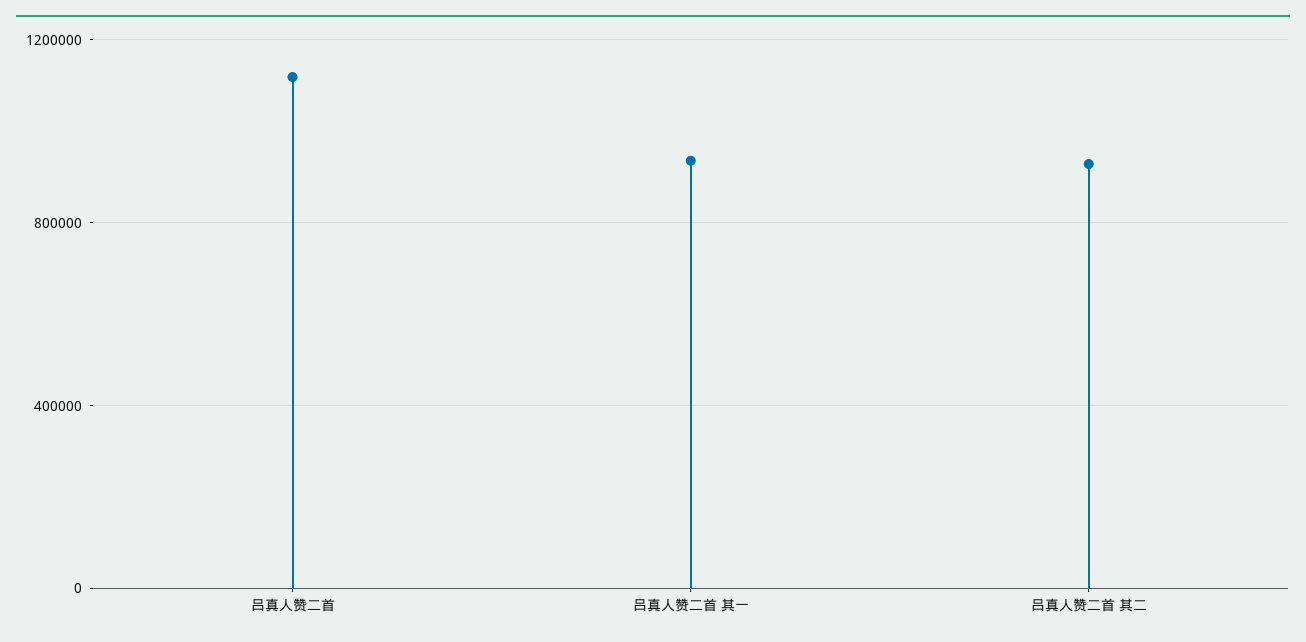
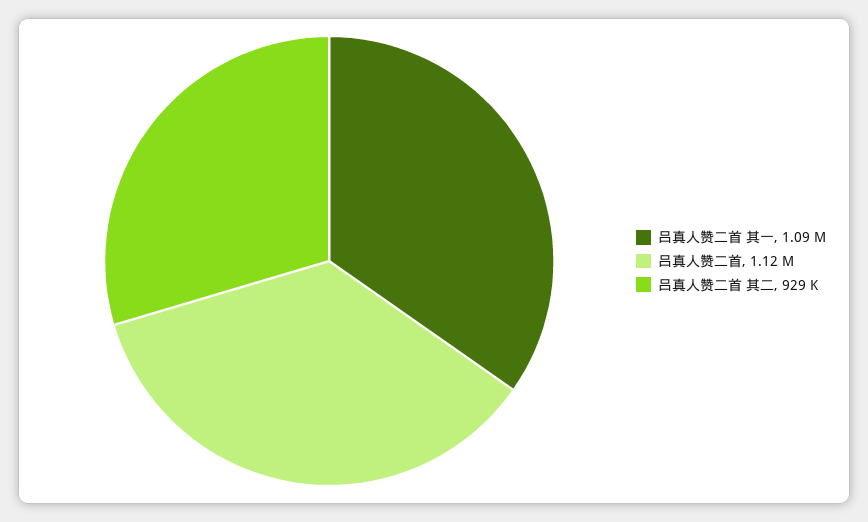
  {
    "吕真人赞二首": 1120000,
-   "吕真人赞二首 其一": 950000,
+   "吕真人赞二首 其一": 1090000,
    "吕真人赞二首 其二": 929000
  }

